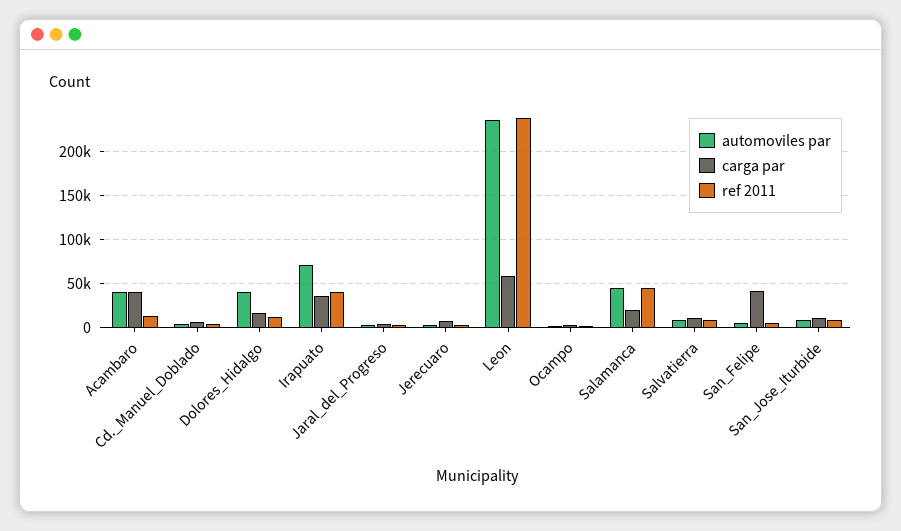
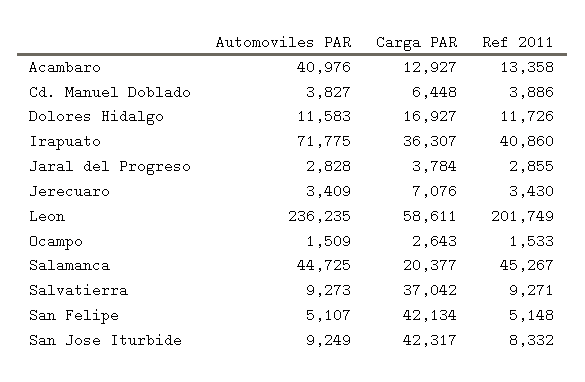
  {
    "automoviles par": {
      "Acambaro": 40976,
      "Cd._Manuel_Doblado": 3827,
-     "Dolores_Hidalgo": 40000,
+     "Dolores_Hidalgo": 11583,
      "Irapuato": 71775,
      "Jaral_del_Progreso": 2828,
      "Jerecuaro": 3409,
      "Leon": 236235,
      "Ocampo": 1509,
      "Salamanca": 44725,
      "Salvatierra": 9273,
      "San_Felipe": 5107,
      "San_Jose_Iturbide": 9249
    },
    "carga par": {
-     "Acambaro": 40000,
+     "Acambaro": 12927,
      "Cd._Manuel_Doblado": 6448,
      "Dolores_Hidalgo": 16927,
      "Irapuato": 36307,
      "Jaral_del_Progreso": 3784,
      "Jerecuaro": 7076,
      "Leon": 58611,
      "Ocampo": 2643,
      "Salamanca": 20377,
-     "Salvatierra": 10000,
+     "Salvatierra": 37042,
      "San_Felipe": 42134,
-     "San_Jose_Iturbide": 10000
+     "San_Jose_Iturbide": 42317
    },
    "ref 2011": {
      "Acambaro": 13358,
      "Cd._Manuel_Doblado": 3886,
      "Dolores_Hidalgo": 11726,
      "Irapuato": 40860,
      "Jaral_del_Progreso": 2855,
      "Jerecuaro": 3430,
-     "Leon": 240000,
+     "Leon": 201749,
      "Ocampo": 1533,
      "Salamanca": 45267,
      "Salvatierra": 9271,
      "San_Felipe": 5148,
      "San_Jose_Iturbide": 8332
    }
  }

